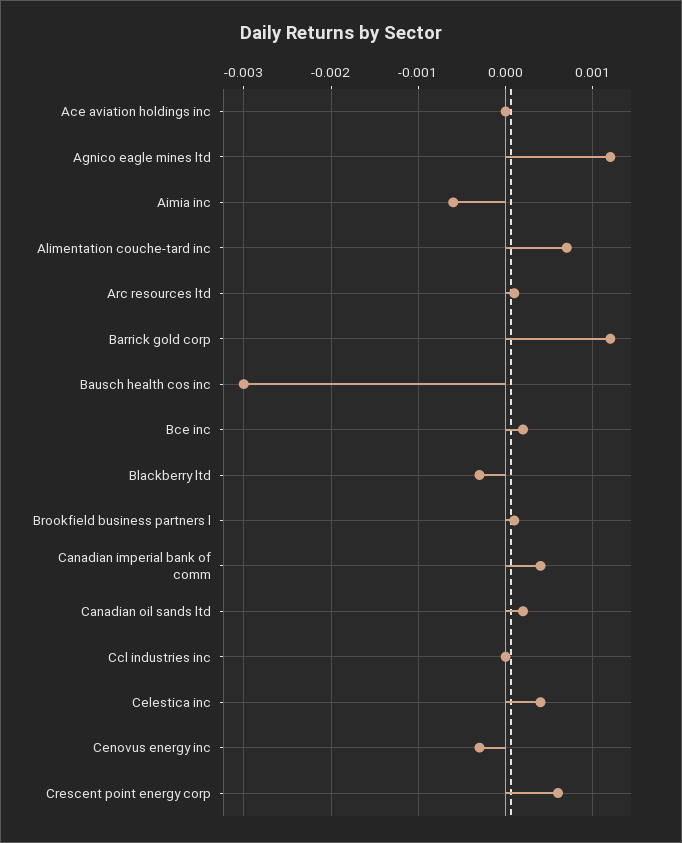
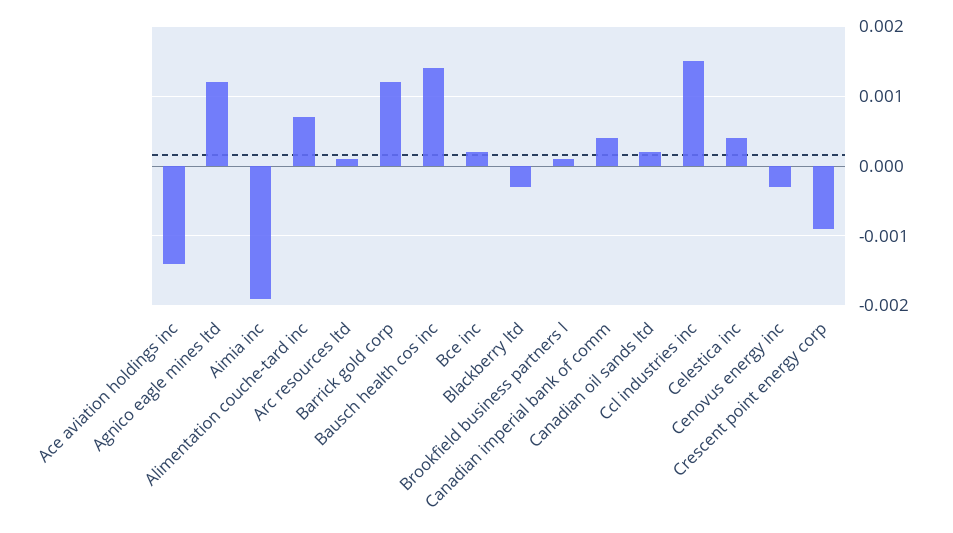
  {
-   "Ace aviation holdings inc": 0,
+   "Ace aviation holdings inc": -0.0014,
    "Agnico eagle mines ltd": 0.0012,
-   "Aimia inc": -0.0006,
+   "Aimia inc": -0.0019,
    "Alimentation couche-tard inc": 0.0007,
    "Arc resources ltd": 0.0001,
    "Barrick gold corp": 0.0012,
-   "Bausch health cos inc": -0.003,
+   "Bausch health cos inc": 0.0014,
    "Bce inc": 0.0002,
    "Blackberry ltd": -0.0003,
    "Brookfield business partners l": 0.0001,
    "Canadian imperial bank of comm": 0.0004,
    "Canadian oil sands ltd": 0.0002,
-   "Ccl industries inc": 0,
+   "Ccl industries inc": 0.0015,
    "Celestica inc": 0.0004,
    "Cenovus energy inc": -0.0003,
-   "Crescent point energy corp": 0.0006
+   "Crescent point energy corp": -0.0009
  }

